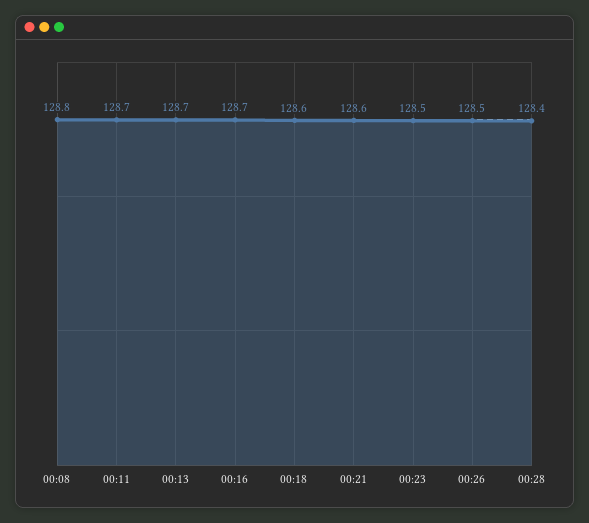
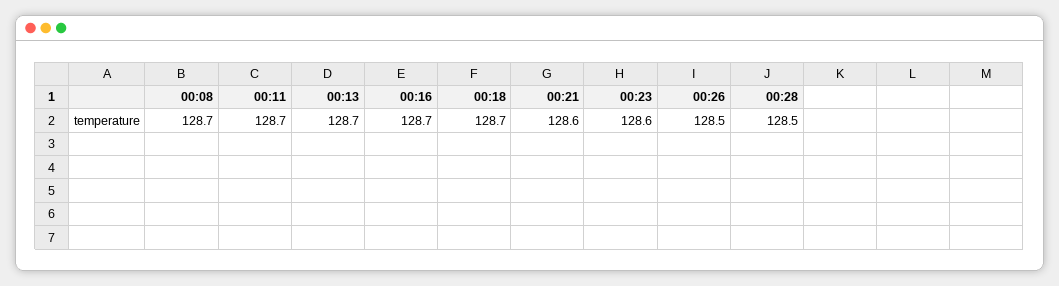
  {
-   "00:08": 128.8,
+   "00:08": 128.7,
    "00:11": 128.7,
    "00:13": 128.7,
    "00:16": 128.7,
-   "00:18": 128.6,
+   "00:18": 128.7,
    "00:21": 128.6,
-   "00:23": 128.5,
+   "00:23": 128.6,
    "00:26": 128.5,
-   "00:28": 128.4
+   "00:28": 128.5
  }

